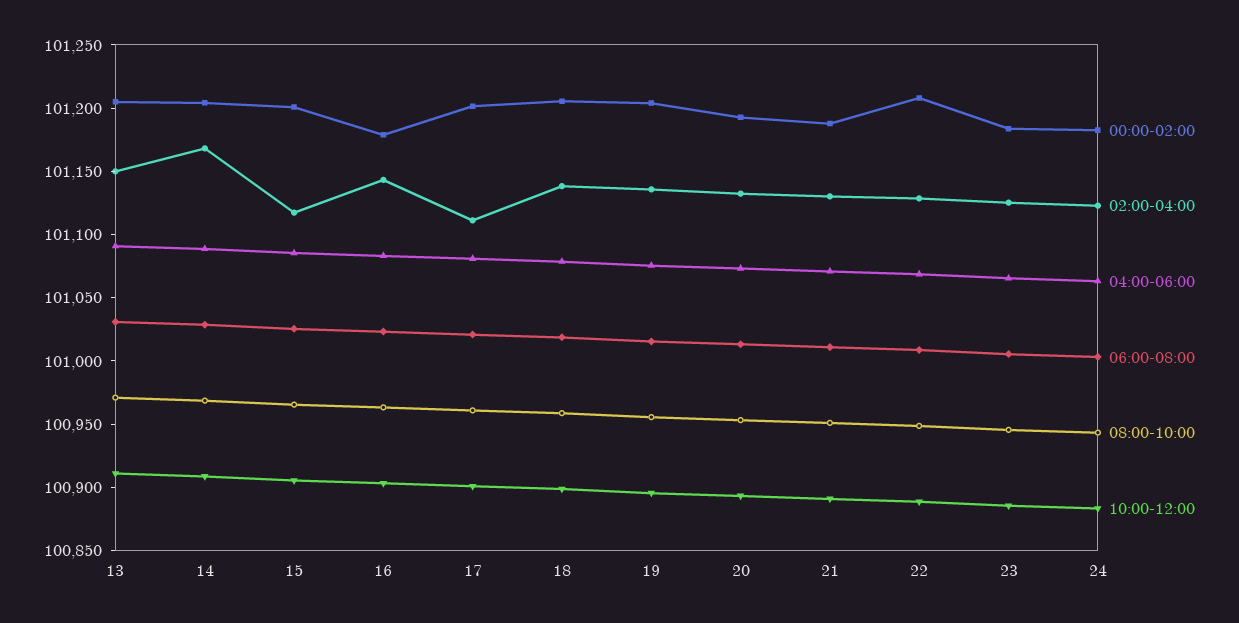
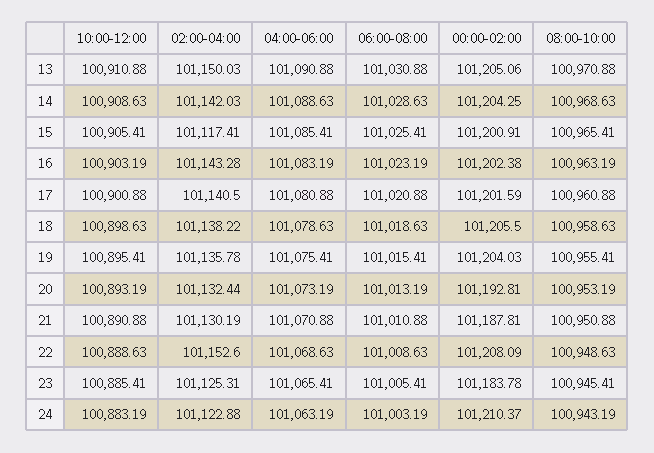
  {
    "00:00-02:00": {
      "13": 101205.06,
      "14": 101204.25,
      "15": 101200.91,
-     "16": 101180,
+     "16": 101202.38,
      "17": 101201.59,
      "18": 101205.5,
      "19": 101204.03,
      "20": 101192.81,
      "21": 101187.81,
      "22": 101208.09,
      "23": 101183.78,
-     "24": 101180
+     "24": 101210.37
    },
    "02:00-04:00": {
      "13": 101150.03,
-     "14": 101170,
+     "14": 101142.03,
      "15": 101117.41,
      "16": 101143.28,
-     "17": 101110,
+     "17": 101140.5,
      "18": 101138.22,
      "19": 101135.78,
      "20": 101132.44,
      "21": 101130.19,
-     "22": 101130,
+     "22": 101152.6,
      "23": 101125.31,
      "24": 101122.88
    },
    "04:00-06:00": {
      "13": 101090.88,
      "14": 101088.63,
      "15": 101085.41,
      "16": 101083.19,
      "17": 101080.88,
      "18": 101078.63,
      "19": 101075.41,
      "20": 101073.19,
      "21": 101070.88,
      "22": 101068.63,
      "23": 101065.41,
      "24": 101063.19
    },
    "06:00-08:00": {
      "13": 101030.88,
      "14": 101028.63,
      "15": 101025.41,
      "16": 101023.19,
      "17": 101020.88,
      "18": 101018.63,
      "19": 101015.41,
      "20": 101013.19,
      "21": 101010.88,
      "22": 101008.63,
      "23": 101005.41,
      "24": 101003.19
    },
    "08:00-10:00": {
      "13": 100970.88,
      "14": 100968.63,
      "15": 100965.41,
      "16": 100963.19,
      "17": 100960.88,
      "18": 100958.63,
      "19": 100955.41,
      "20": 100953.19,
      "21": 100950.88,
      "22": 100948.63,
      "23": 100945.41,
      "24": 100943.19
    },
    "10:00-12:00": {
      "13": 100910.88,
      "14": 100908.63,
      "15": 100905.41,
      "16": 100903.19,
      "17": 100900.88,
      "18": 100898.63,
      "19": 100895.41,
      "20": 100893.19,
      "21": 100890.88,
      "22": 100888.63,
      "23": 100885.41,
      "24": 100883.19
    }
  }

